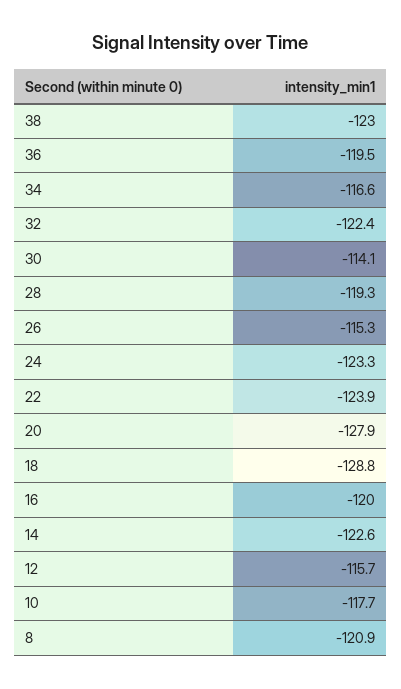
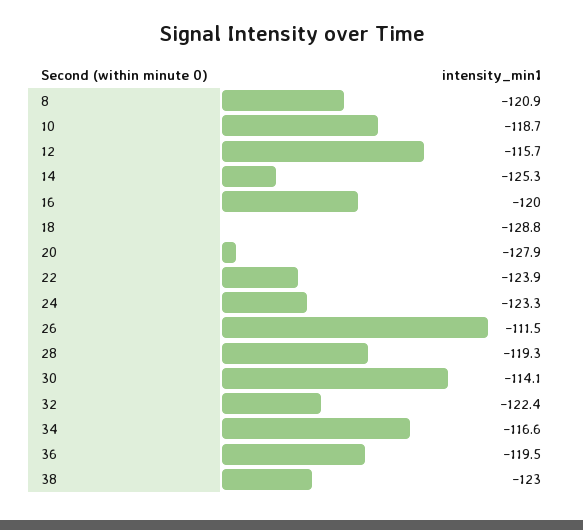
  {
    "38": -123,
    "36": -119.5,
    "34": -116.6,
    "32": -122.4,
    "30": -114.1,
    "28": -119.3,
-   "26": -115.3,
+   "26": -111.5,
    "24": -123.3,
    "22": -123.9,
    "20": -127.9,
    "18": -128.8,
    "16": -120,
-   "14": -122.6,
+   "14": -125.3,
    "12": -115.7,
-   "10": -117.7,
+   "10": -118.7,
    "8": -120.9
  }

